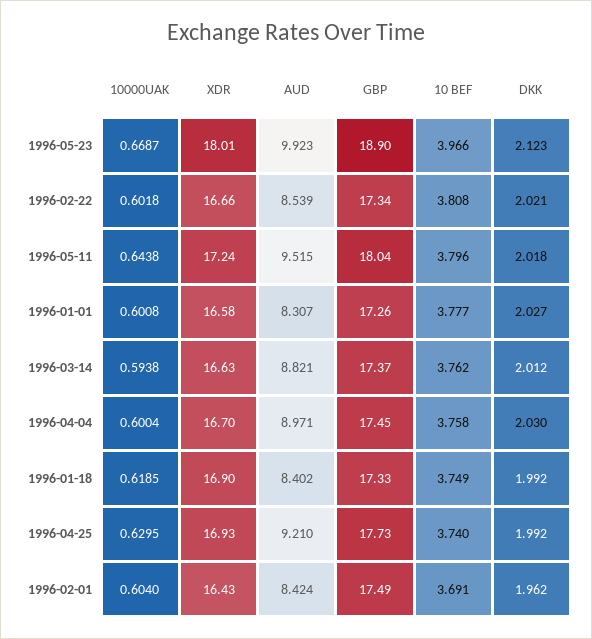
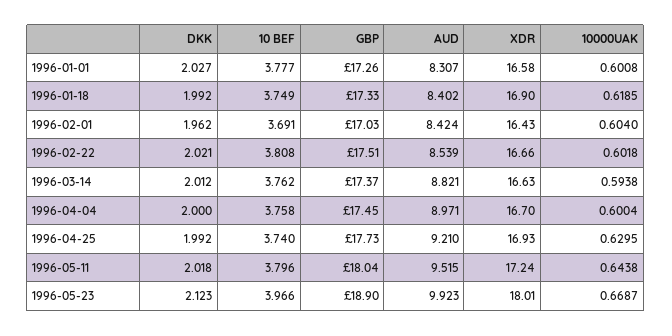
  {
    "10000UAK": {
      "1996-05-23": 0.6687,
      "1996-02-22": 0.6018,
      "1996-05-11": 0.6438,
      "1996-01-01": 0.6008,
      "1996-03-14": 0.5938,
      "1996-04-04": 0.6004,
      "1996-01-18": 0.6185,
      "1996-04-25": 0.6295,
      "1996-02-01": 0.604
    },
    "XDR": {
      "1996-05-23": 18.01,
      "1996-02-22": 16.66,
      "1996-05-11": 17.24,
      "1996-01-01": 16.58,
      "1996-03-14": 16.63,
      "1996-04-04": 16.7,
      "1996-01-18": 16.9,
      "1996-04-25": 16.93,
      "1996-02-01": 16.43
    },
    "AUD": {
      "1996-05-23": 9.923,
      "1996-02-22": 8.539,
      "1996-05-11": 9.515,
      "1996-01-01": 8.307,
      "1996-03-14": 8.821,
      "1996-04-04": 8.971,
      "1996-01-18": 8.402,
      "1996-04-25": 9.21,
      "1996-02-01": 8.424
    },
    "GBP": {
      "1996-05-23": 18.9,
-     "1996-02-22": 17.34,
+     "1996-02-22": 17.51,
      "1996-05-11": 18.04,
      "1996-01-01": 17.26,
      "1996-03-14": 17.37,
      "1996-04-04": 17.45,
      "1996-01-18": 17.33,
      "1996-04-25": 17.73,
-     "1996-02-01": 17.49
+     "1996-02-01": 17.03
    },
    "10 BEF": {
      "1996-05-23": 3.966,
      "1996-02-22": 3.808,
      "1996-05-11": 3.796,
      "1996-01-01": 3.777,
      "1996-03-14": 3.762,
      "1996-04-04": 3.758,
      "1996-01-18": 3.749,
      "1996-04-25": 3.74,
      "1996-02-01": 3.691
    },
    "DKK": {
      "1996-05-23": 2.123,
      "1996-02-22": 2.021,
      "1996-05-11": 2.018,
      "1996-01-01": 2.027,
      "1996-03-14": 2.012,
-     "1996-04-04": 2.03,
+     "1996-04-04": 2,
      "1996-01-18": 1.992,
      "1996-04-25": 1.992,
      "1996-02-01": 1.962
    }
  }

